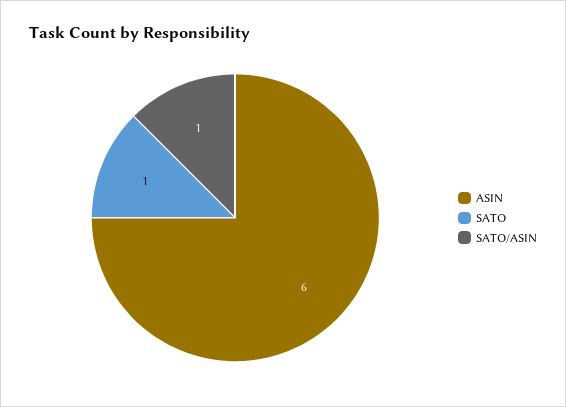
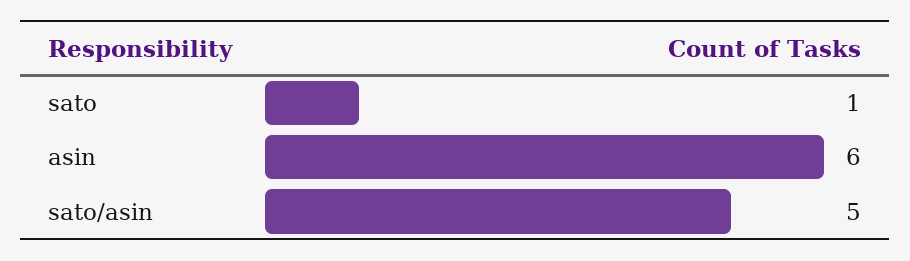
  {
    "ASIN": 6,
    "SATO": 1,
-   "SATO/ASIN": 1
+   "SATO/ASIN": 5
  }

